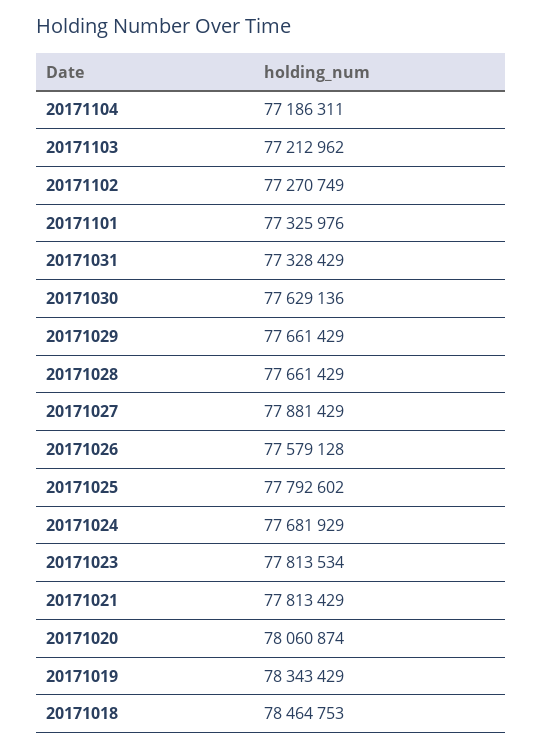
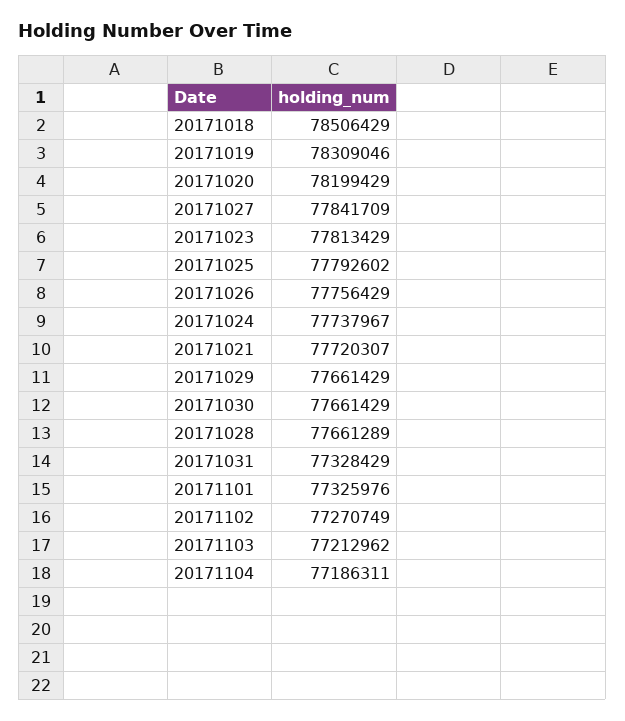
  {
    "20171104": 77186311,
    "20171103": 77212962,
    "20171102": 77270749,
    "20171101": 77325976,
    "20171031": 77328429,
-   "20171030": 77629136,
+   "20171030": 77661429,
    "20171029": 77661429,
-   "20171028": 77661429,
+   "20171028": 77661289,
-   "20171027": 77881429,
+   "20171027": 77841709,
-   "20171026": 77579128,
+   "20171026": 77756429,
    "20171025": 77792602,
-   "20171024": 77681929,
+   "20171024": 77737967,
-   "20171023": 77813534,
+   "20171023": 77813429,
-   "20171021": 77813429,
+   "20171021": 77720307,
-   "20171020": 78060874,
+   "20171020": 78199429,
-   "20171019": 78343429,
+   "20171019": 78309046,
-   "20171018": 78464753
+   "20171018": 78506429
  }

